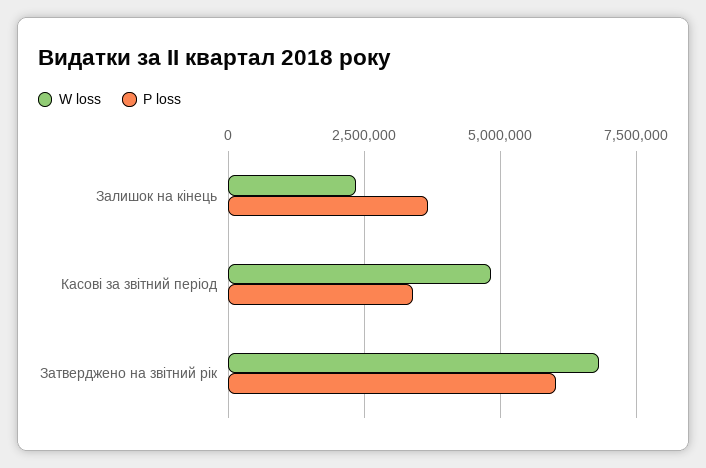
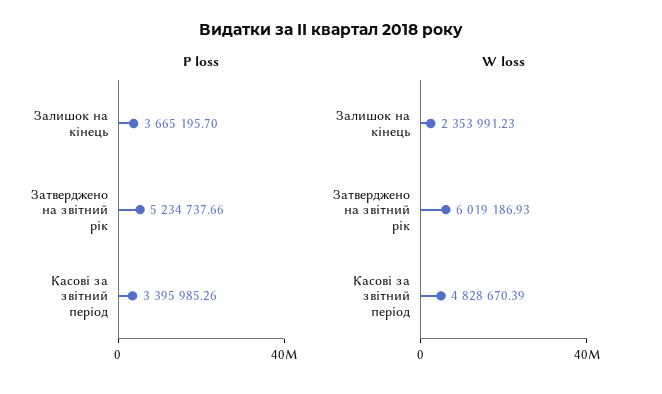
  {
    "W loss": {
      "Залишок на кінець": 2353991.23,
      "Касові за звітний період": 4828670.39,
-     "Затверджено на звітний рік": 6750000
+     "Затверджено на звітний рік": 6019186.93
    },
    "P loss": {
      "Залишок на кінець": 3665195.7,
      "Касові за звітний період": 3395985.26,
-     "Затверджено на звітний рік": 6000000
+     "Затверджено на звітний рік": 5234737.66
    }
  }

